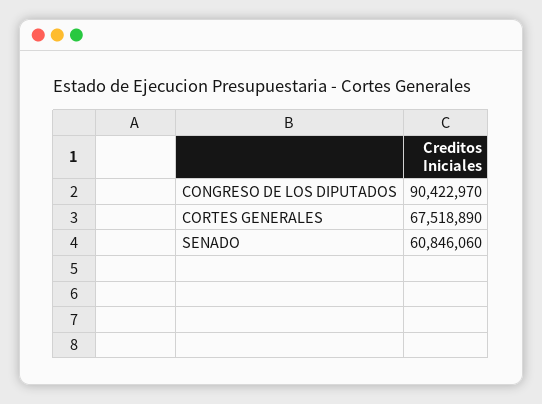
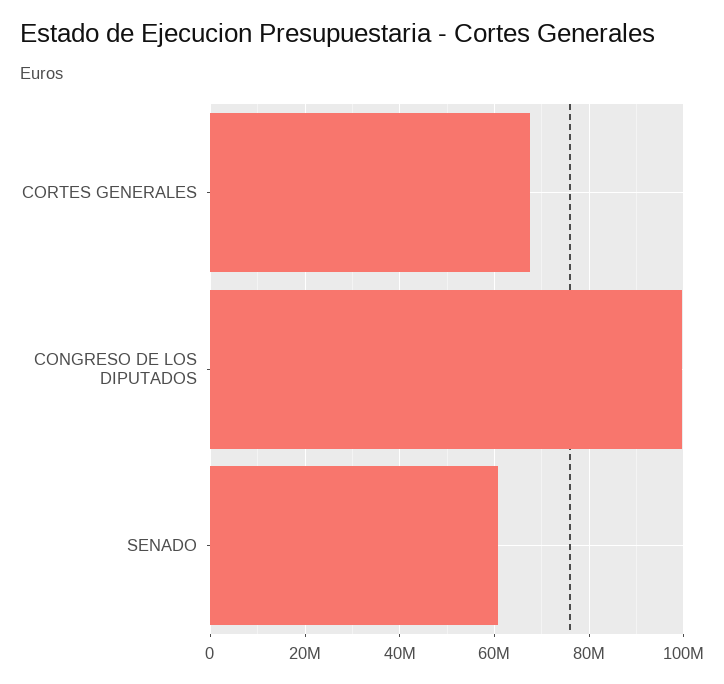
  {
-   "CONGRESO DE LOS DIPUTADOS": 90422970,
+   "CONGRESO DE LOS DIPUTADOS": 100000000,
    "CORTES GENERALES": 67518890,
    "SENADO": 60846060
  }

